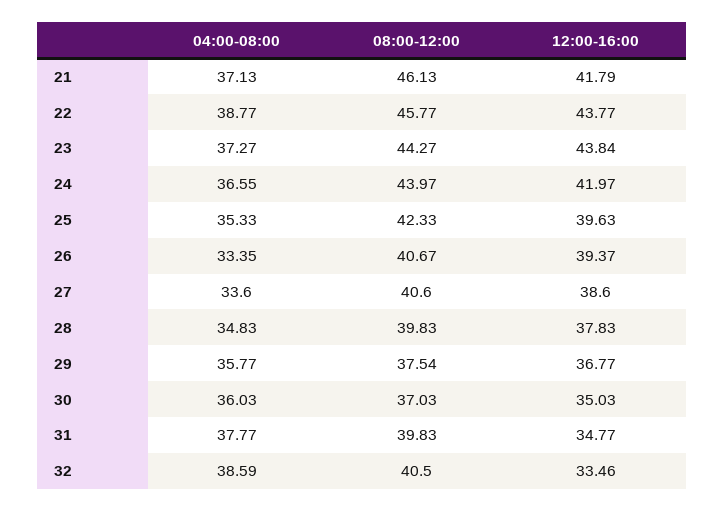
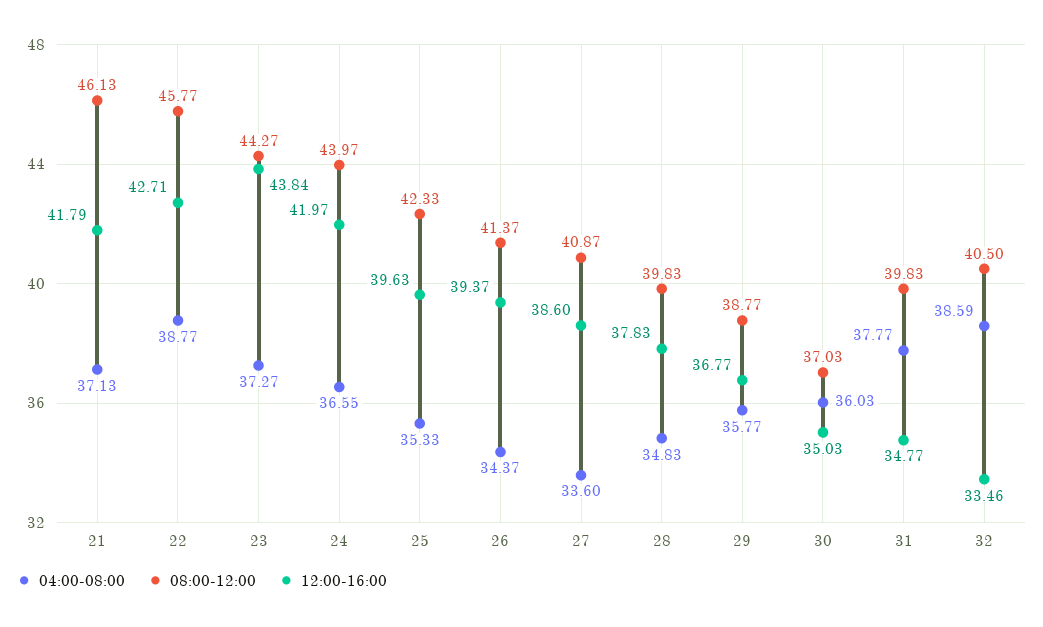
  {
    "04:00-08:00": {
      "21": 37.13,
      "22": 38.77,
      "23": 37.27,
      "24": 36.55,
      "25": 35.33,
-     "26": 33.35,
+     "26": 34.37,
      "27": 33.6,
      "28": 34.83,
      "29": 35.77,
      "30": 36.03,
      "31": 37.77,
      "32": 38.59
    },
    "08:00-12:00": {
      "21": 46.13,
      "22": 45.77,
      "23": 44.27,
      "24": 43.97,
      "25": 42.33,
-     "26": 40.67,
+     "26": 41.37,
-     "27": 40.6,
+     "27": 40.87,
      "28": 39.83,
-     "29": 37.54,
+     "29": 38.77,
      "30": 37.03,
      "31": 39.83,
      "32": 40.5
    },
    "12:00-16:00": {
      "21": 41.79,
-     "22": 43.77,
+     "22": 42.71,
      "23": 43.84,
      "24": 41.97,
      "25": 39.63,
      "26": 39.37,
      "27": 38.6,
      "28": 37.83,
      "29": 36.77,
      "30": 35.03,
      "31": 34.77,
      "32": 33.46
    }
  }

